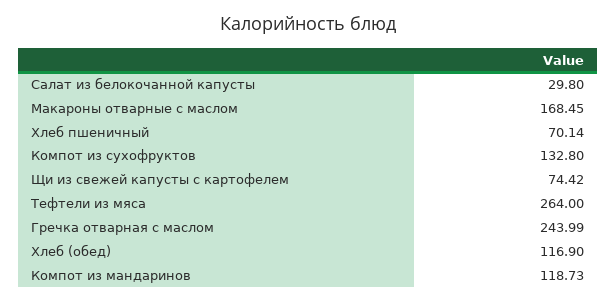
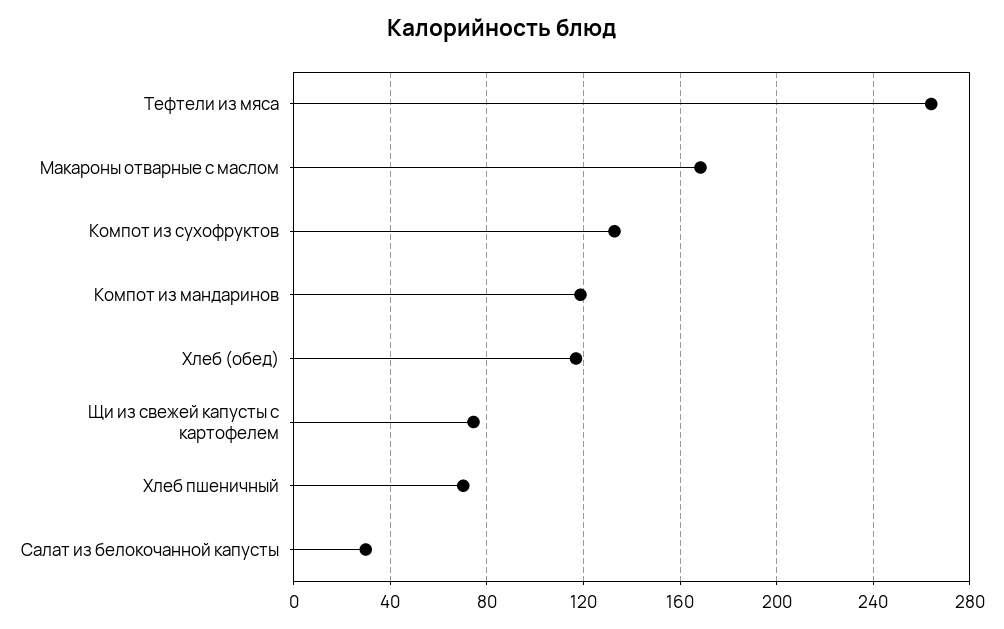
  {
    "Салат из белокочанной капусты": 29.8,
    "Макароны отварные с маслом": 168.45,
    "Хлеб пшеничный": 70.14,
    "Компот из сухофруктов": 132.8,
    "Щи из свежей капусты с картофелем": 74.42,
    "Тефтели из мяса": 264,
-   "Гречка отварная с маслом": 243.99,
    "Хлеб (обед)": 116.9,
    "Компот из мандаринов": 118.73
  }

